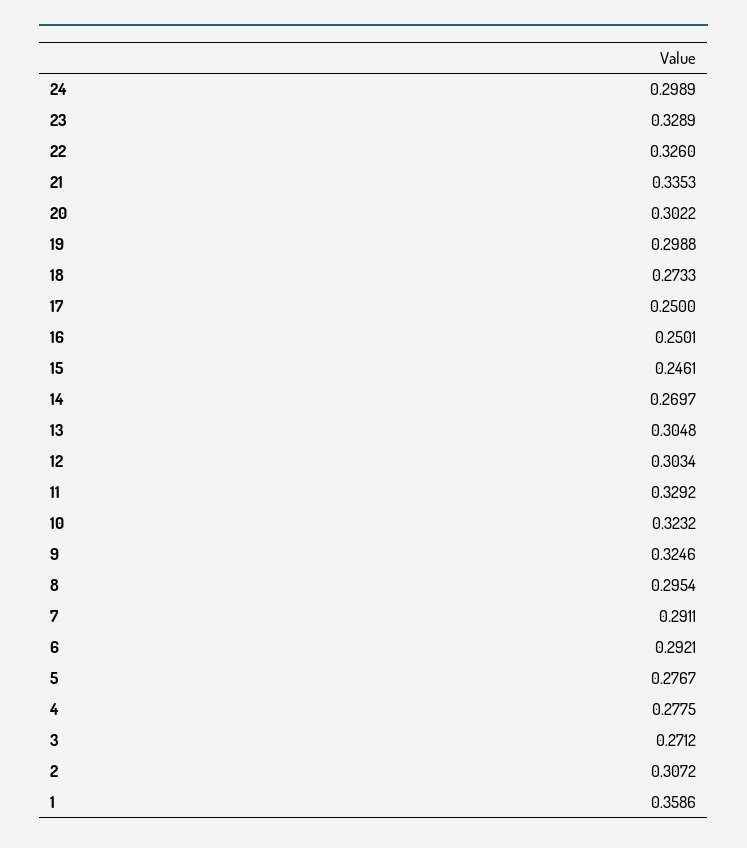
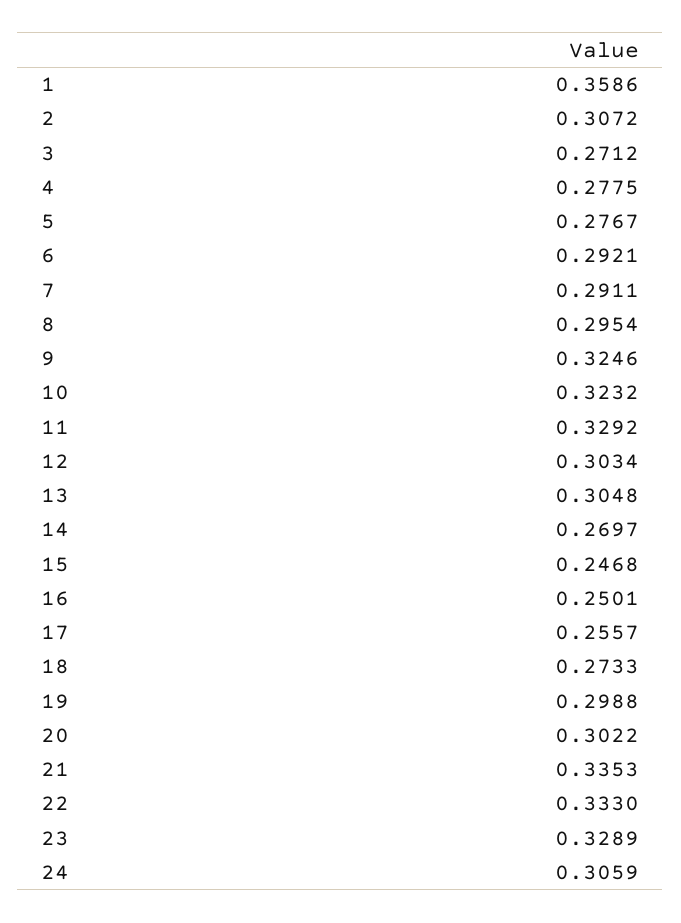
  {
-   "24": 0.2989,
+   "24": 0.3059,
    "23": 0.3289,
-   "22": 0.326,
+   "22": 0.333,
    "21": 0.3353,
    "20": 0.3022,
    "19": 0.2988,
    "18": 0.2733,
-   "17": 0.25,
+   "17": 0.2557,
    "16": 0.2501,
-   "15": 0.2461,
+   "15": 0.2468,
    "14": 0.2697,
    "13": 0.3048,
    "12": 0.3034,
    "11": 0.3292,
    "10": 0.3232,
    "9": 0.3246,
    "8": 0.2954,
    "7": 0.2911,
    "6": 0.2921,
    "5": 0.2767,
    "4": 0.2775,
    "3": 0.2712,
    "2": 0.3072,
    "1": 0.3586
  }

